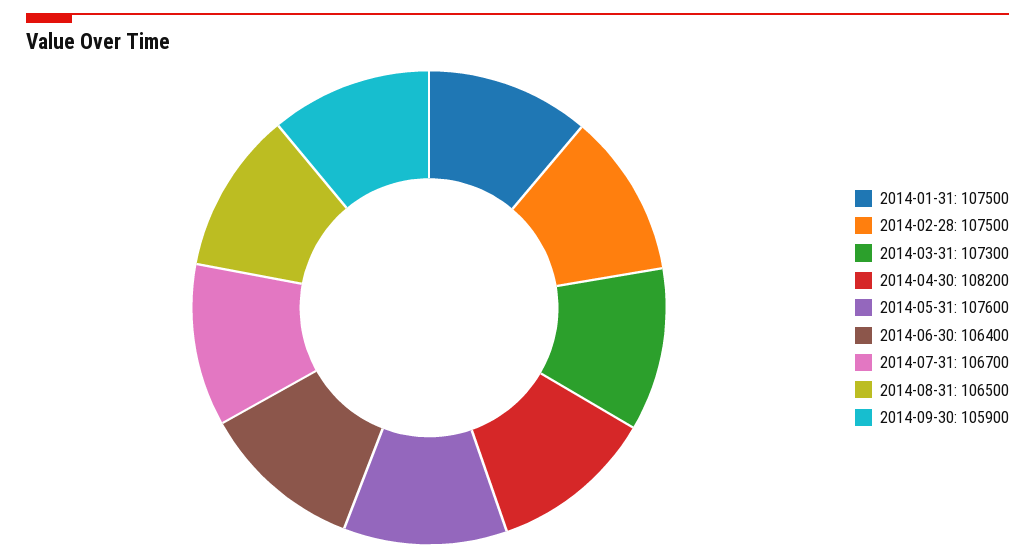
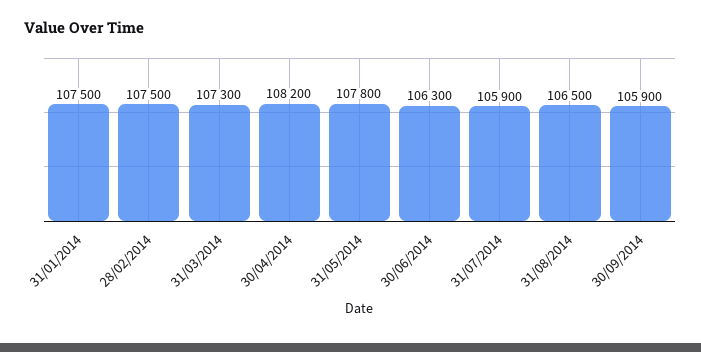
  {
    "2014-01-31": 107500,
    "2014-02-28": 107500,
    "2014-03-31": 107300,
    "2014-04-30": 108200,
-   "2014-05-31": 107600,
+   "2014-05-31": 107800,
-   "2014-06-30": 106400,
+   "2014-06-30": 106300,
-   "2014-07-31": 106700,
+   "2014-07-31": 105900,
    "2014-08-31": 106500,
    "2014-09-30": 105900
  }

